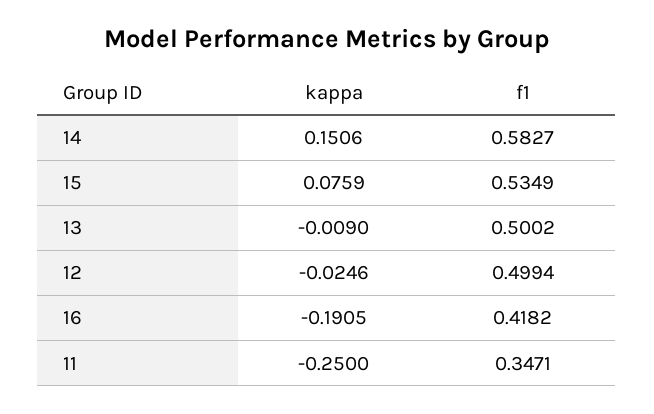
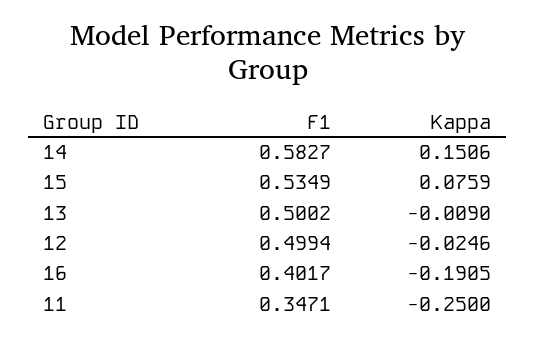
  {
    "kappa": {
      "14": 0.1506,
      "15": 0.0759,
      "13": -0.009,
      "12": -0.0246,
      "16": -0.1905,
      "11": -0.25
    },
    "f1": {
      "14": 0.5827,
      "15": 0.5349,
      "13": 0.5002,
      "12": 0.4994,
-     "16": 0.4182,
+     "16": 0.4017,
      "11": 0.3471
    }
  }

